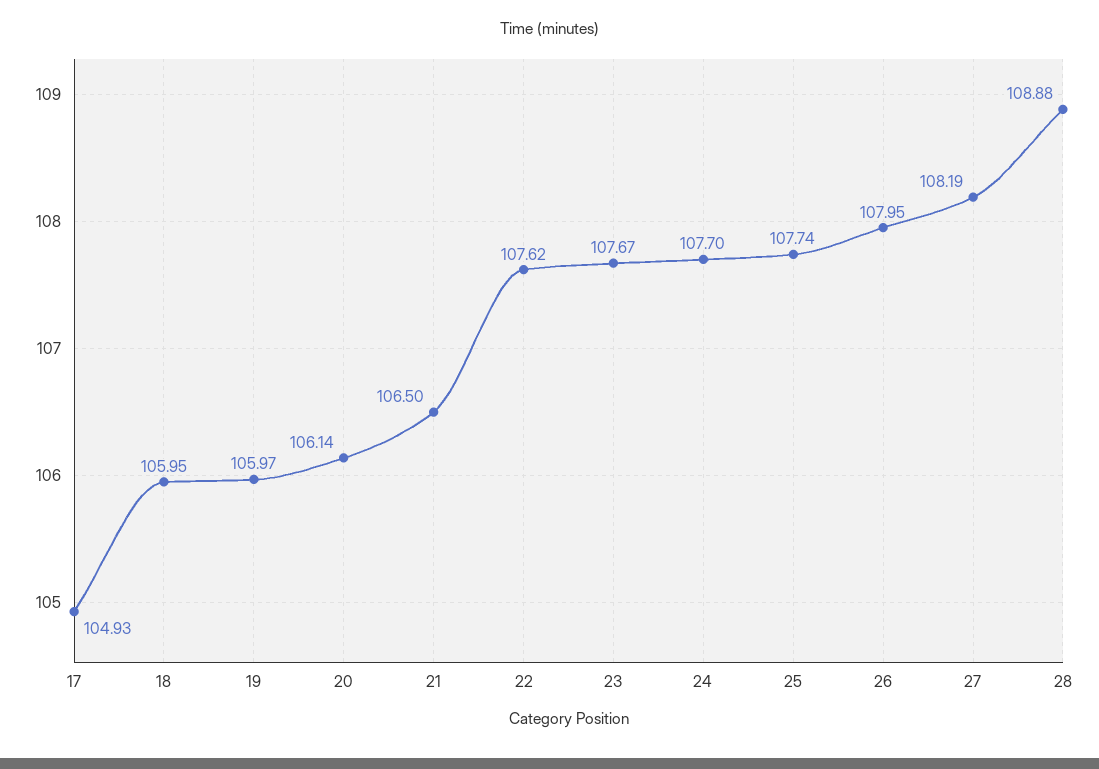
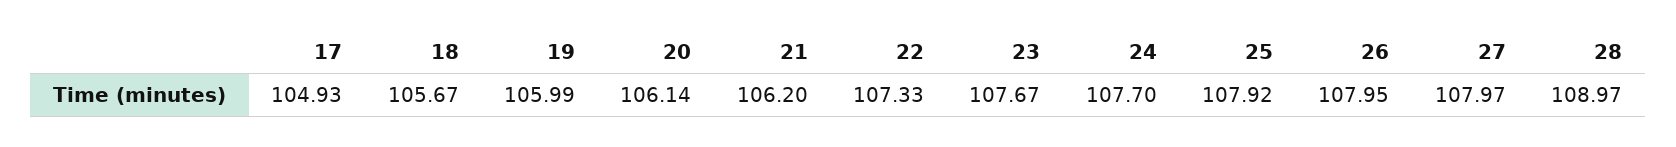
  {
    "17": 104.93,
-   "18": 105.95,
+   "18": 105.67,
-   "19": 105.97,
+   "19": 105.99,
    "20": 106.14,
-   "21": 106.5,
+   "21": 106.2,
-   "22": 107.62,
+   "22": 107.33,
    "23": 107.67,
    "24": 107.7,
-   "25": 107.74,
+   "25": 107.92,
    "26": 107.95,
-   "27": 108.19,
+   "27": 107.97,
-   "28": 108.88
+   "28": 108.97
  }

